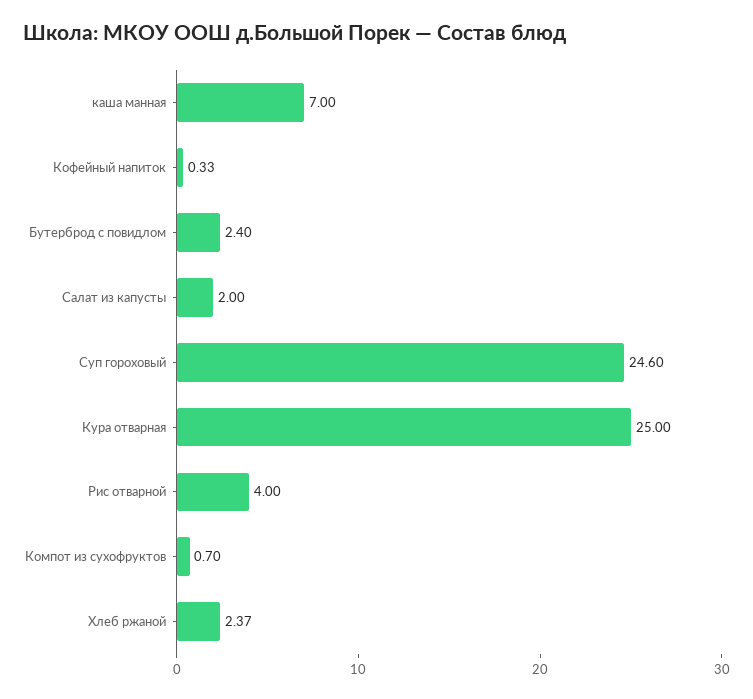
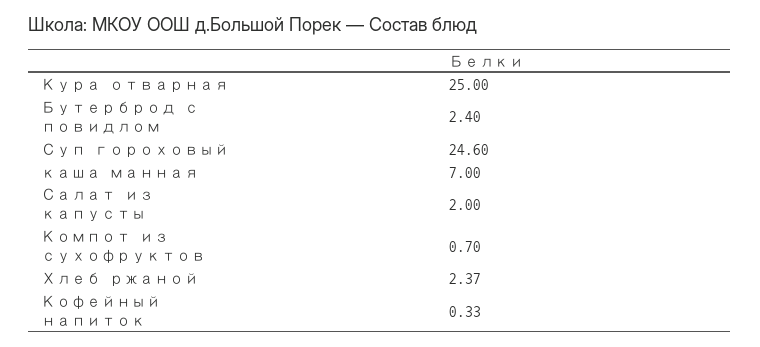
  {
    "каша манная": 7,
    "Кофейный напиток": 0.33,
    "Бутерброд с повидлом": 2.4,
    "Салат из капусты": 2,
    "Суп гороховый": 24.6,
    "Кура отварная": 25,
-   "Рис отварной": 4,
    "Компот из сухофруктов": 0.7,
    "Хлеб ржаной": 2.37
  }

